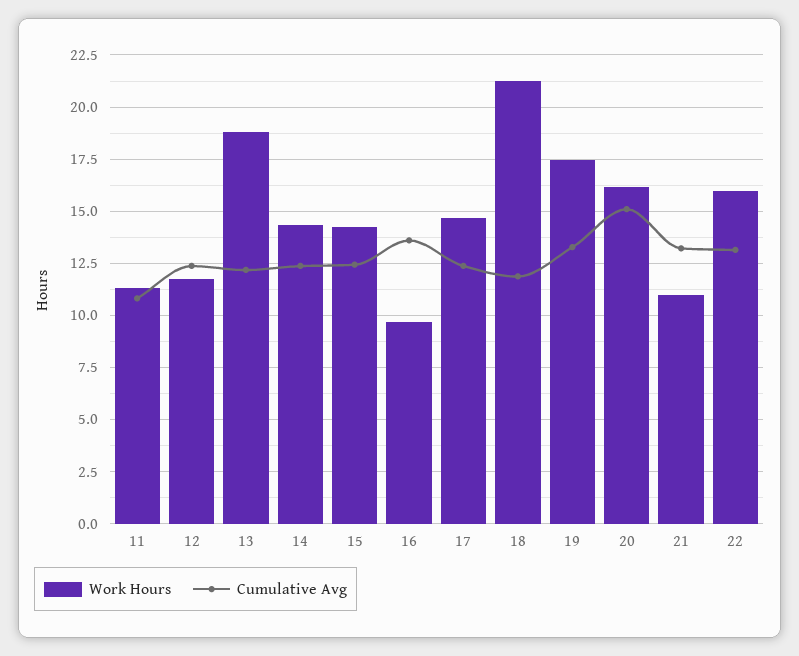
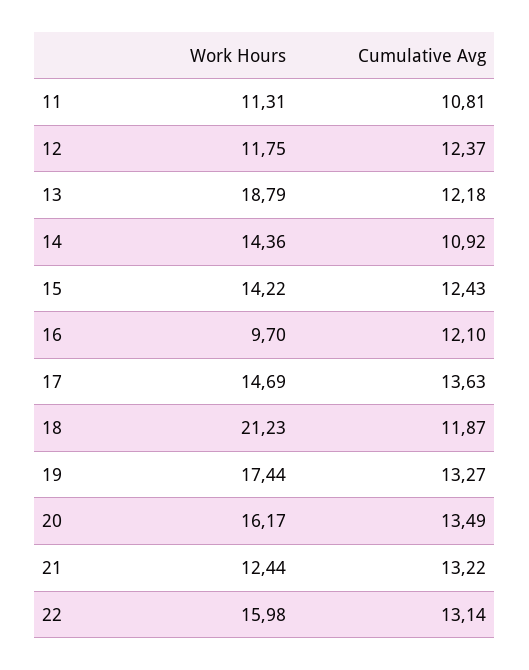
  {
    "Work Hours": {
      "11": 11.31,
      "12": 11.75,
      "13": 18.79,
      "14": 14.36,
      "15": 14.22,
      "16": 9.7,
      "17": 14.69,
      "18": 21.23,
      "19": 17.44,
      "20": 16.17,
-     "21": 11,
+     "21": 12.44,
      "22": 15.98
    },
    "Cumulative Avg": {
      "11": 10.81,
      "12": 12.37,
      "13": 12.18,
-     "14": 12.5,
+     "14": 10.92,
      "15": 12.43,
-     "16": 13.5,
+     "16": 12.1,
-     "17": 12.5,
+     "17": 13.63,
      "18": 11.87,
      "19": 13.27,
-     "20": 15,
+     "20": 13.49,
      "21": 13.22,
      "22": 13.14
    }
  }

